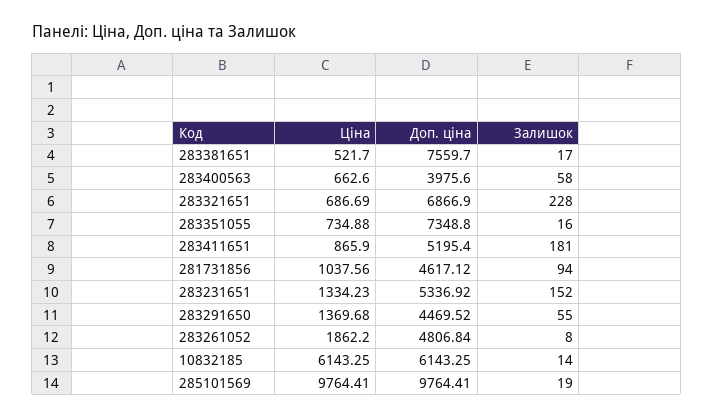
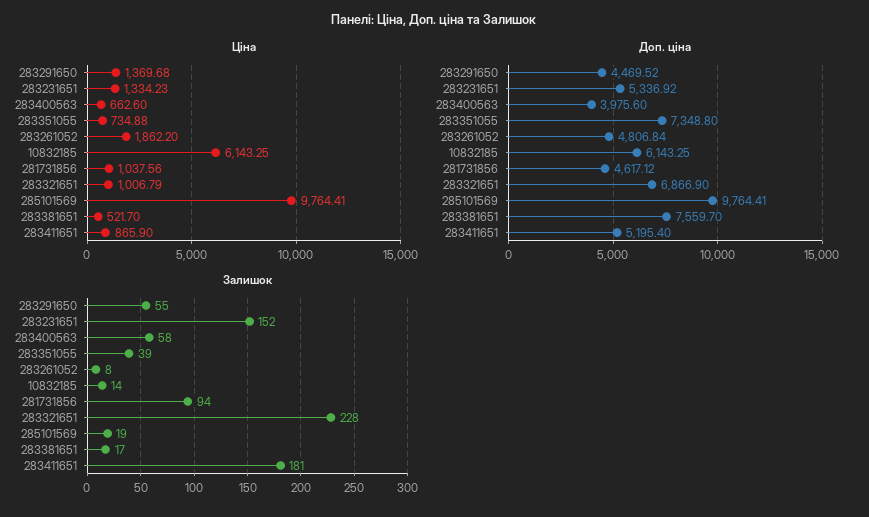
  {
    "Ціна": {
      "283381651": 521.7,
      "283400563": 662.6,
-     "283321651": 686.69,
+     "283321651": 1006.79,
      "283351055": 734.88,
      "283411651": 865.9,
      "281731856": 1037.56,
      "283231651": 1334.23,
      "283291650": 1369.68,
      "283261052": 1862.2,
      "10832185": 6143.25,
      "285101569": 9764.41
    },
    "Доп. ціна": {
      "283381651": 7559.7,
      "283400563": 3975.6,
      "283321651": 6866.9,
      "283351055": 7348.8,
      "283411651": 5195.4,
      "281731856": 4617.12,
      "283231651": 5336.92,
      "283291650": 4469.52,
      "283261052": 4806.84,
      "10832185": 6143.25,
      "285101569": 9764.41
    },
    "Залишок": {
      "283381651": 17,
      "283400563": 58,
      "283321651": 228,
-     "283351055": 16,
+     "283351055": 39,
      "283411651": 181,
      "281731856": 94,
      "283231651": 152,
      "283291650": 55,
      "283261052": 8,
      "10832185": 14,
      "285101569": 19
    }
  }

